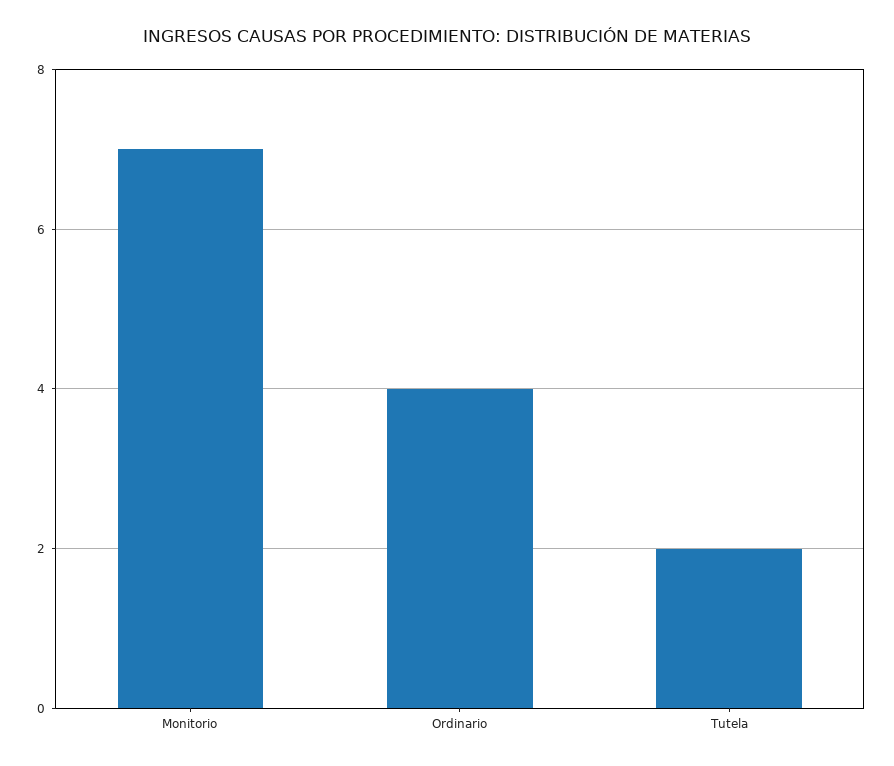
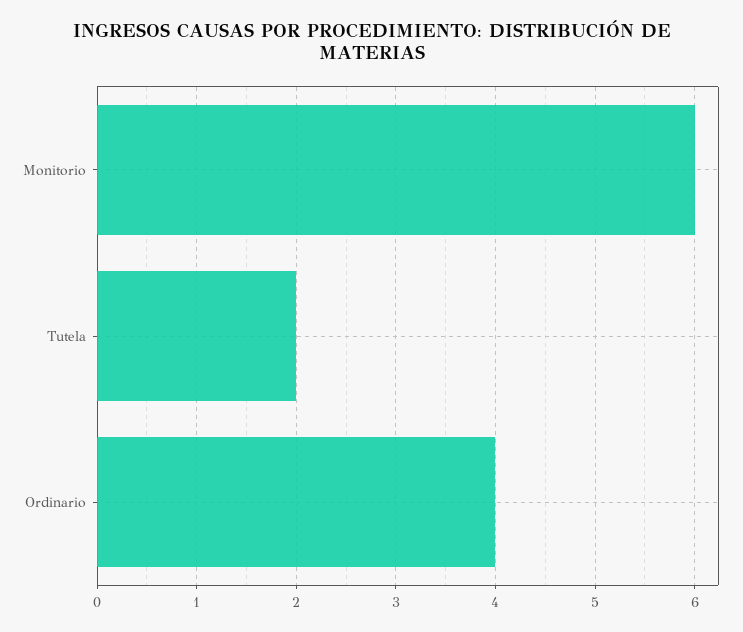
  {
-   "Monitorio": 7,
+   "Monitorio": 6,
    "Ordinario": 4,
    "Tutela": 2
  }

